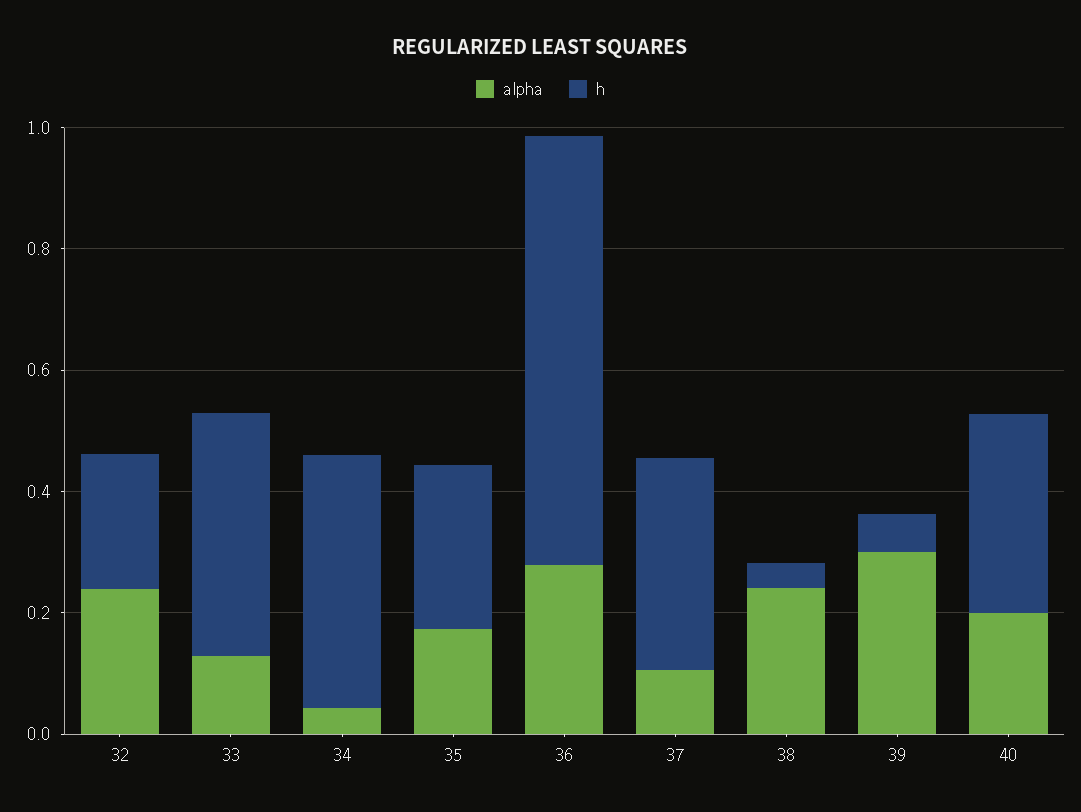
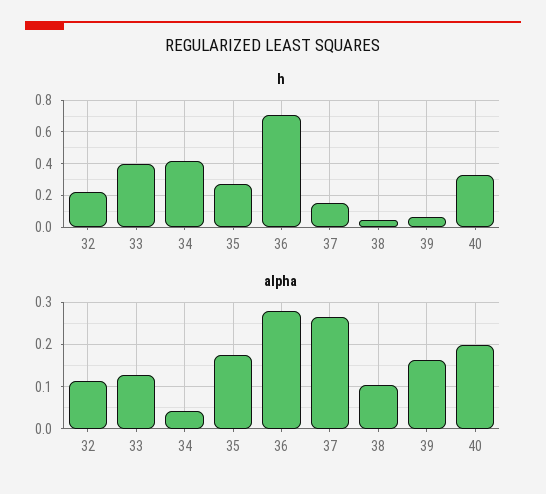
  {
    "alpha": {
-     "32": 0.25,
+     "32": 0.12,
      "33": 0.12,
      "34": 0.04,
      "35": 0.18,
      "36": 0.28,
-     "37": 0.1,
+     "37": 0.26,
-     "38": 0.25,
+     "38": 0.1,
-     "39": 0.3,
+     "39": 0.16,
      "40": 0.2
    },
    "h": {
      "32": 0.2,
      "33": 0.4,
      "34": 0.4,
      "35": 0.25,
      "36": 0.7,
-     "37": 0.35,
+     "37": 0.15,
      "38": 0.05,
      "39": 0.05,
      "40": 0.35
    }
  }

